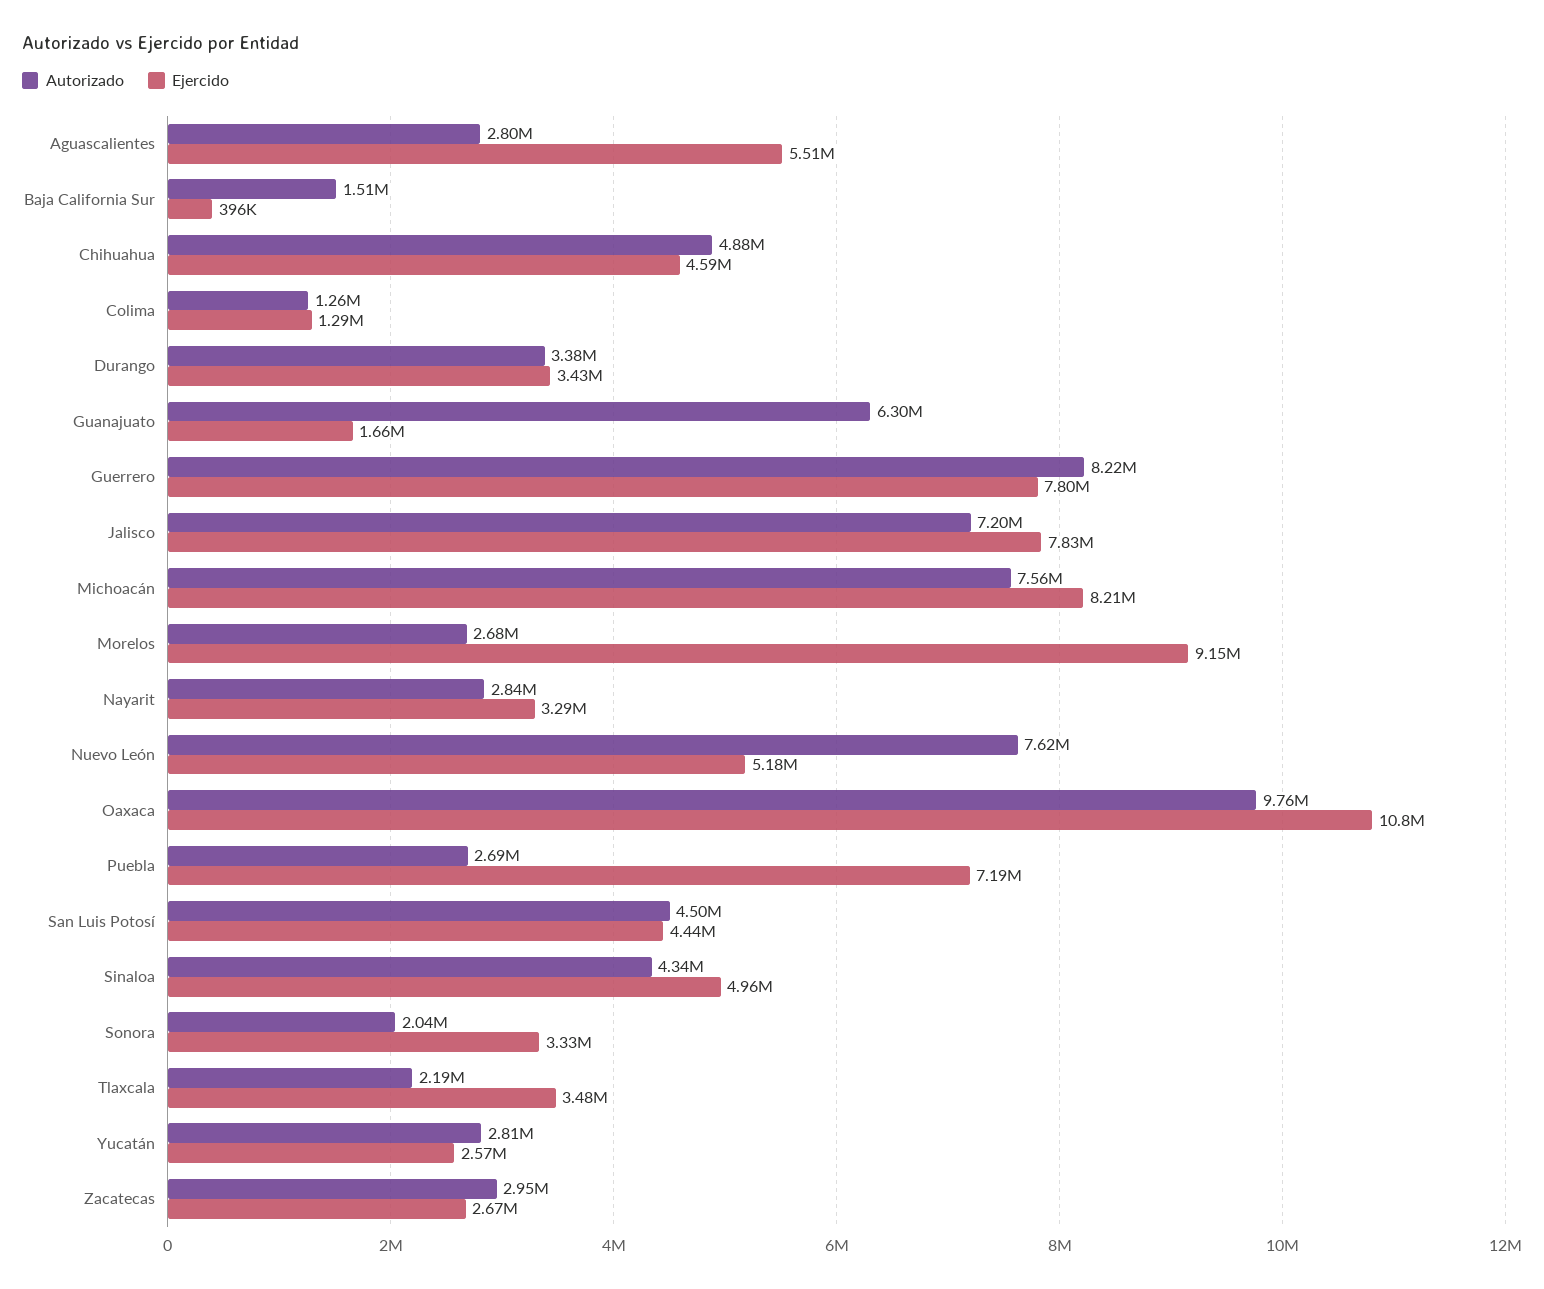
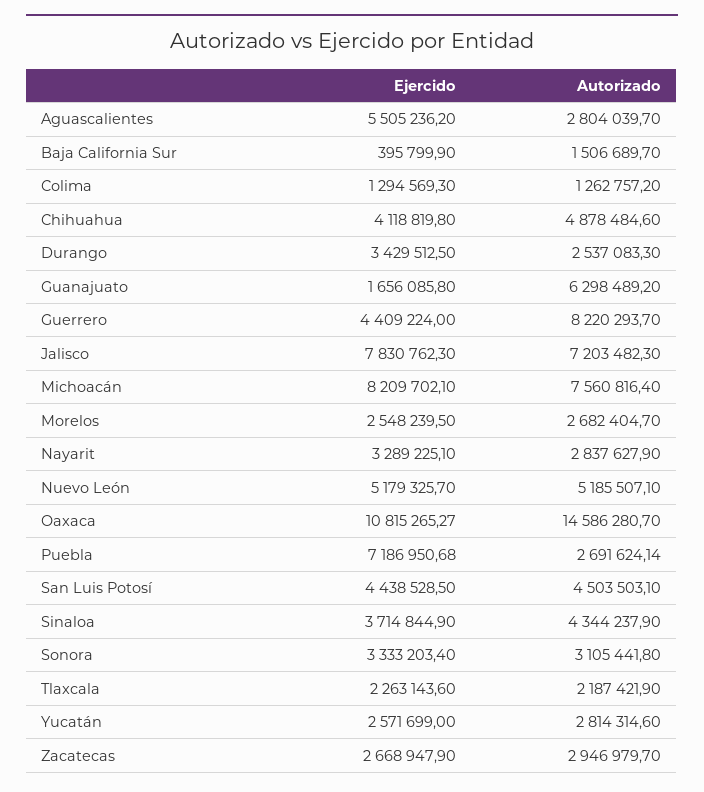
  {
    "Autorizado": {
      "Aguascalientes": 2804039.7,
      "Baja California Sur": 1506689.7,
      "Chihuahua": 4878484.6,
      "Colima": 1262757.2,
-     "Durango": 3380000,
+     "Durango": 2537083.3,
      "Guanajuato": 6298489.2,
      "Guerrero": 8220293.7,
      "Jalisco": 7203482.3,
      "Michoacán": 7560816.4,
      "Morelos": 2682404.7,
      "Nayarit": 2837627.9,
-     "Nuevo León": 7620000,
+     "Nuevo León": 5185507.1,
-     "Oaxaca": 9760000,
+     "Oaxaca": 14586280.7,
      "Puebla": 2691624.14,
      "San Luis Potosí": 4503503.1,
      "Sinaloa": 4344237.9,
-     "Sonora": 2040000,
+     "Sonora": 3105441.8,
      "Tlaxcala": 2187421.9,
      "Yucatán": 2814314.6,
      "Zacatecas": 2946979.7
    },
    "Ejercido": {
      "Aguascalientes": 5505236.2,
      "Baja California Sur": 395799.9,
-     "Chihuahua": 4590000,
+     "Chihuahua": 4118819.8,
      "Colima": 1294569.3,
      "Durango": 3429512.5,
      "Guanajuato": 1656085.8,
-     "Guerrero": 7800000,
+     "Guerrero": 4409224,
      "Jalisco": 7830762.3,
      "Michoacán": 8209702.1,
-     "Morelos": 9150000,
+     "Morelos": 2548239.5,
      "Nayarit": 3289225.1,
      "Nuevo León": 5179325.7,
      "Oaxaca": 10815265.27,
      "Puebla": 7186950.68,
      "San Luis Potosí": 4438528.5,
-     "Sinaloa": 4960000,
+     "Sinaloa": 3714844.9,
      "Sonora": 3333203.4,
-     "Tlaxcala": 3480000,
+     "Tlaxcala": 2263143.6,
      "Yucatán": 2571699,
      "Zacatecas": 2668947.9
    }
  }

